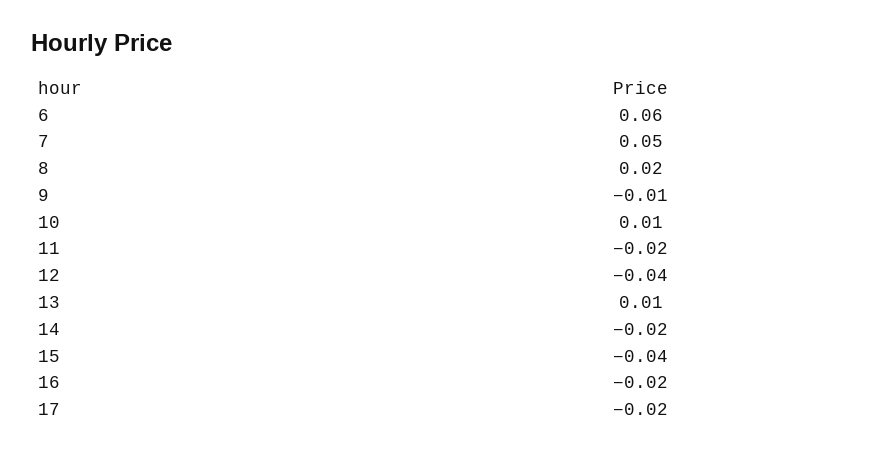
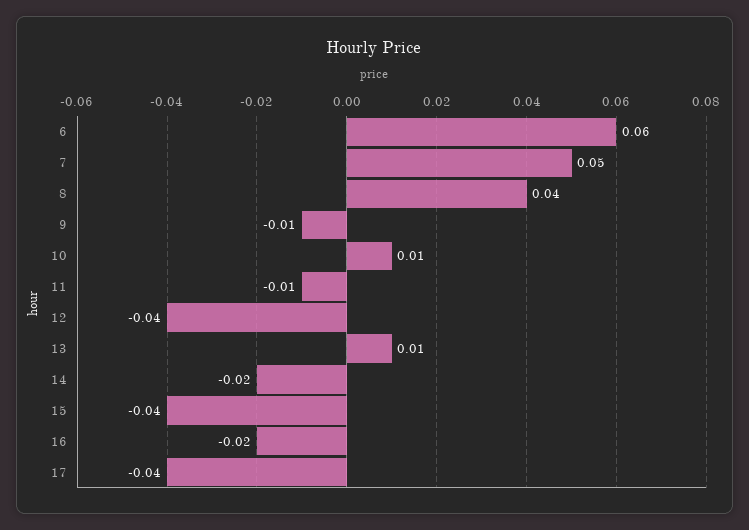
  {
    "6": 0.06,
    "7": 0.05,
-   "8": 0.02,
+   "8": 0.04,
    "9": -0.01,
    "10": 0.01,
-   "11": -0.02,
+   "11": -0.01,
    "12": -0.04,
    "13": 0.01,
    "14": -0.02,
    "15": -0.04,
    "16": -0.02,
-   "17": -0.02
+   "17": -0.04
  }

